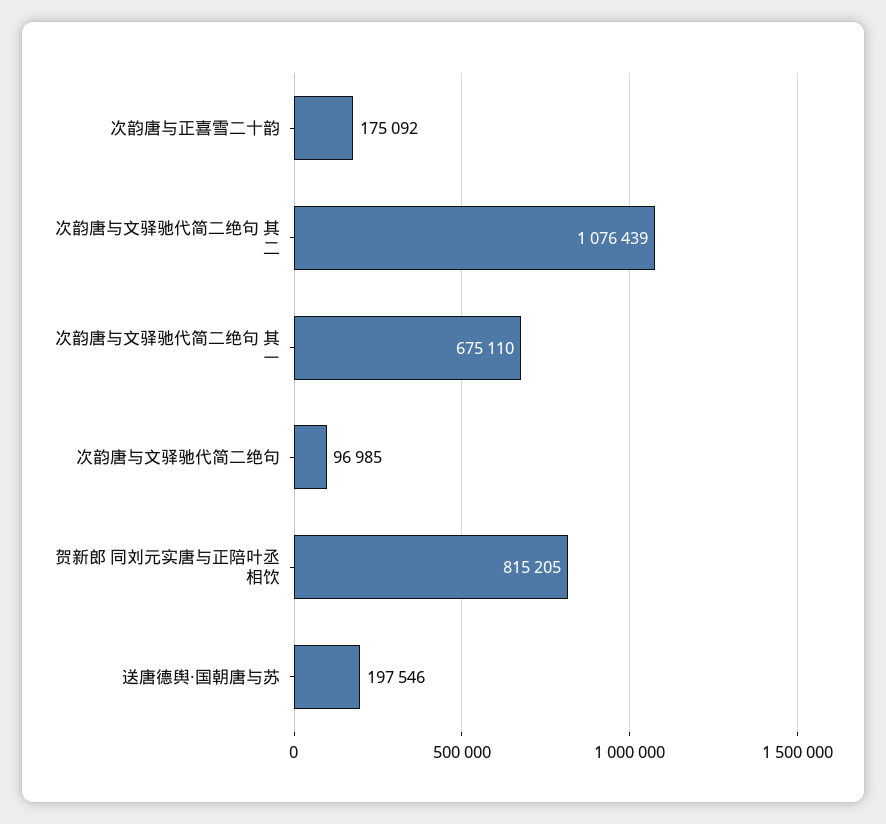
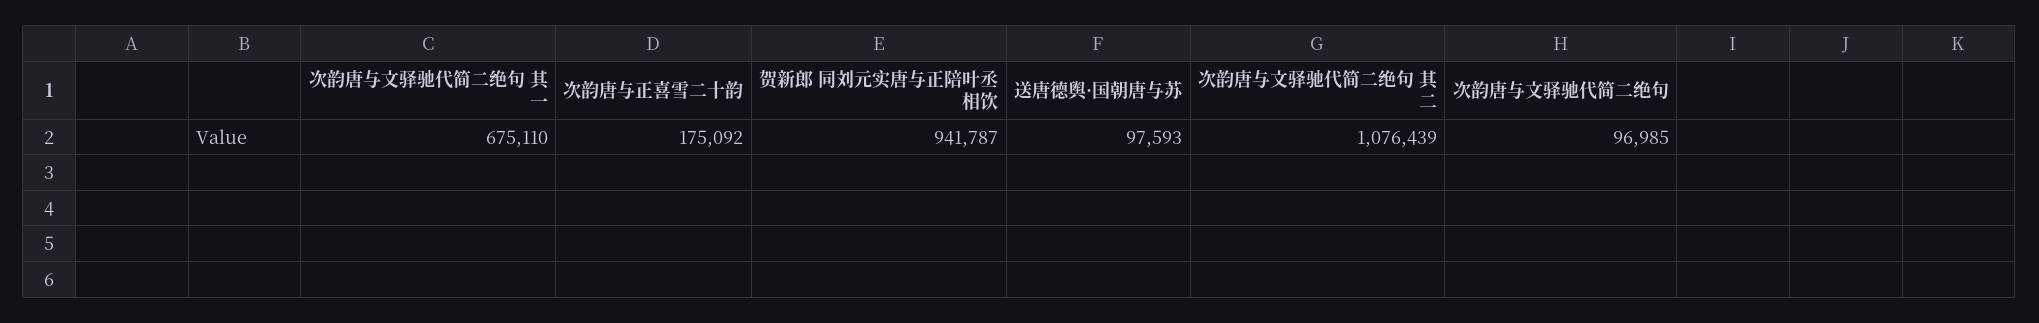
  {
    "次韵唐与正喜雪二十韵": 175092,
    "次韵唐与文驿驰代简二绝句 其二": 1076439,
    "次韵唐与文驿驰代简二绝句 其一": 675110,
    "次韵唐与文驿驰代简二绝句": 96985,
-   "贺新郎 同刘元实唐与正陪叶丞相饮": 815205,
+   "贺新郎 同刘元实唐与正陪叶丞相饮": 941787,
-   "送唐德舆·国朝唐与苏": 197546
+   "送唐德舆·国朝唐与苏": 97593
  }

